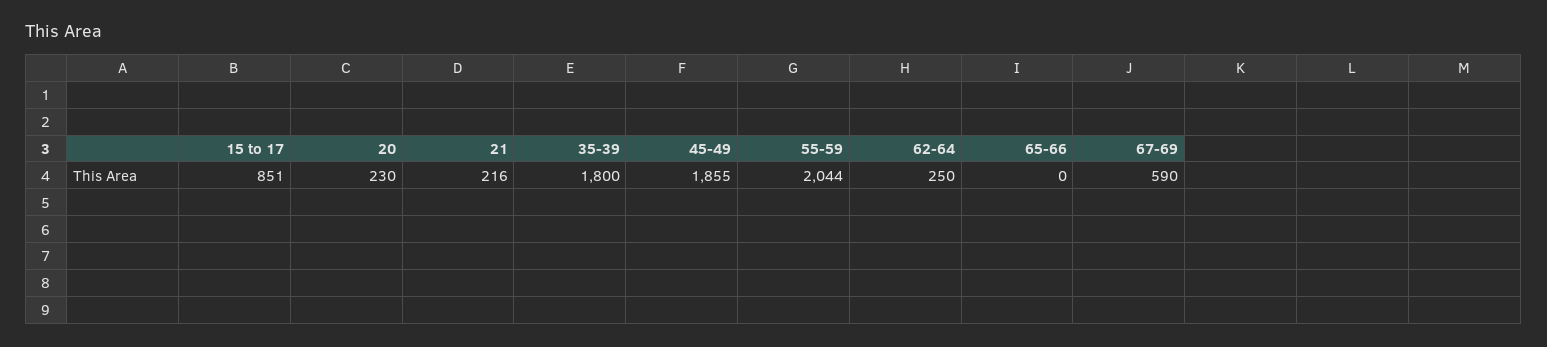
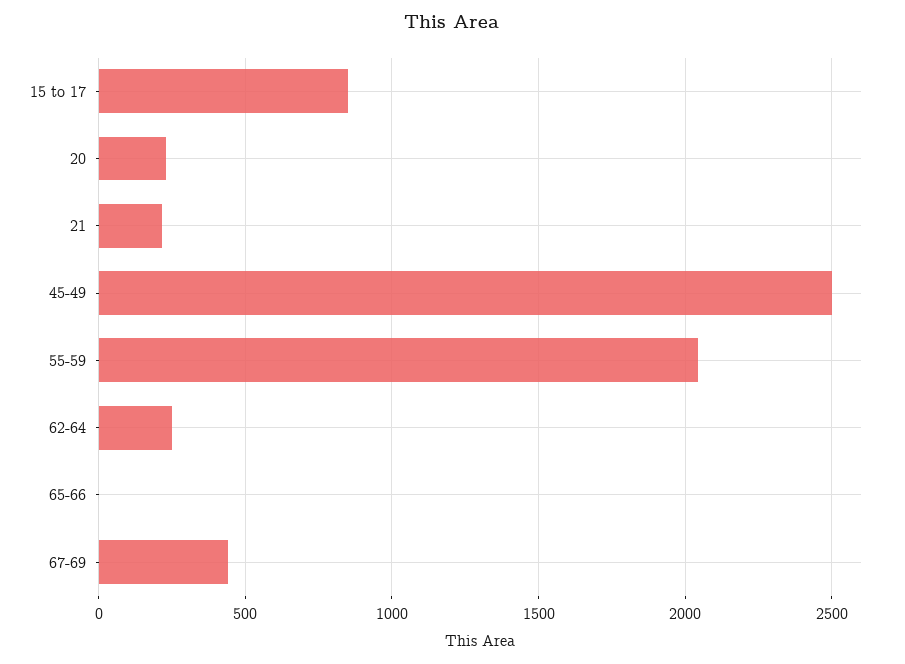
  {
    "15 to 17": 851,
    "20": 230,
    "21": 216,
-   "35-39": 1800,
-   "45-49": 1855,
+   "45-49": 2500,
    "55-59": 2044,
    "62-64": 250,
    "65-66": 0,
-   "67-69": 590
+   "67-69": 450
  }

